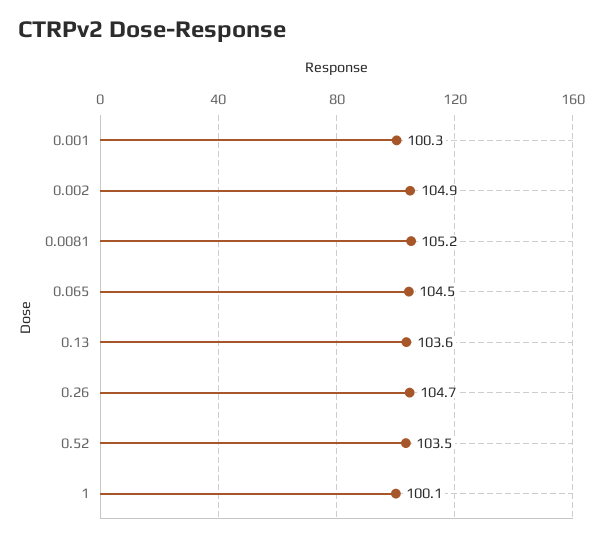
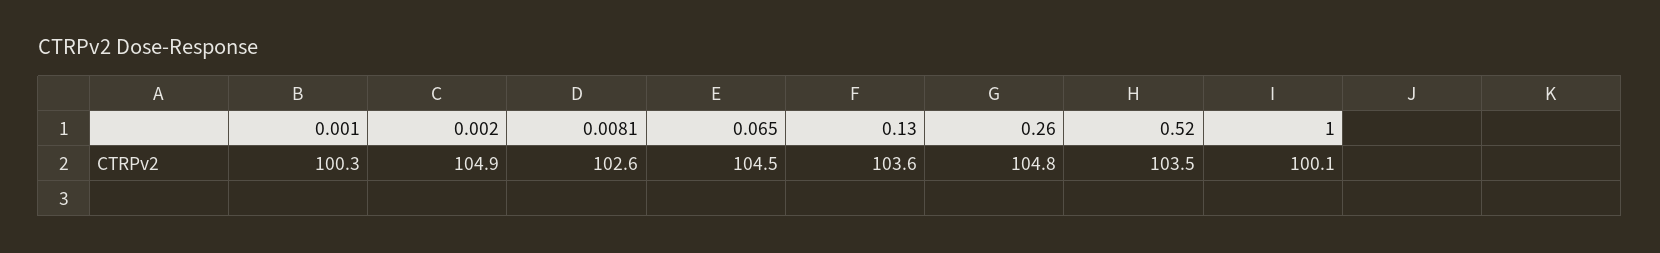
  {
    "0.001": 100.3,
    "0.002": 104.9,
-   "0.0081": 105.2,
+   "0.0081": 102.6,
    "0.065": 104.5,
    "0.13": 103.6,
-   "0.26": 104.7,
+   "0.26": 104.8,
    "0.52": 103.5,
    "1": 100.1
  }

